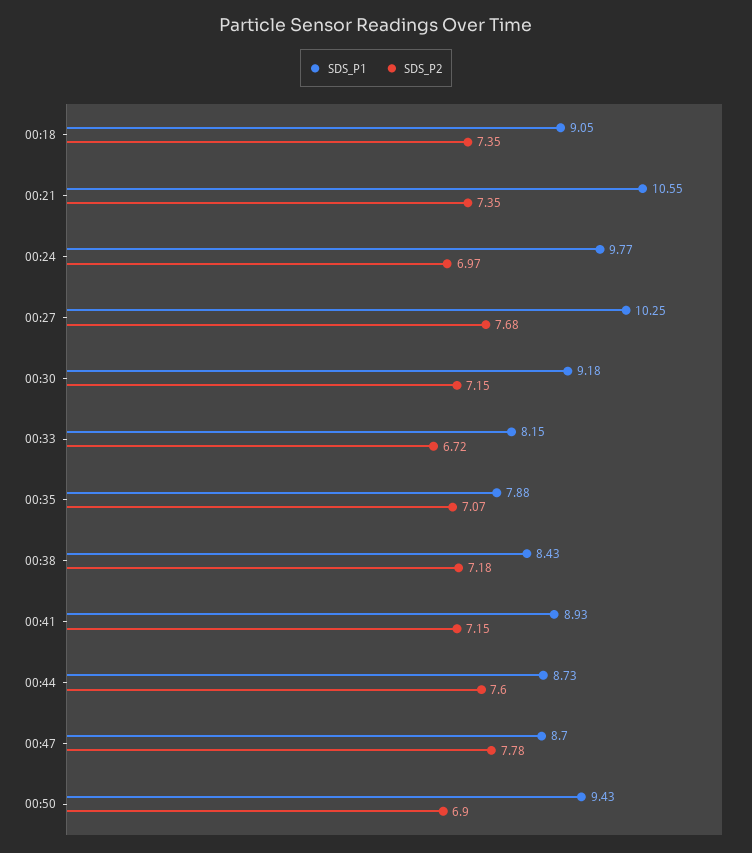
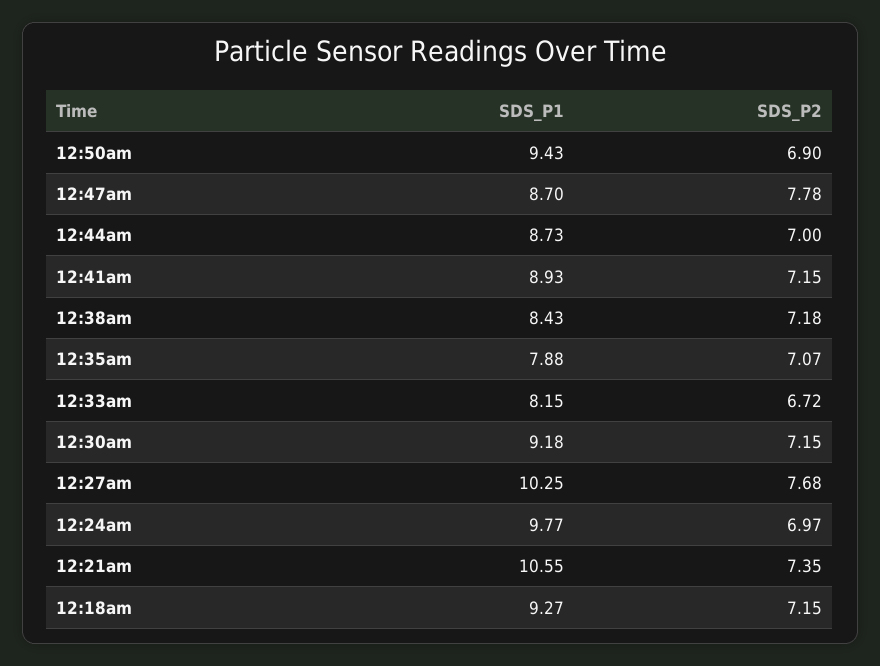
  {
    "SDS_P1": {
-     "00:18": 9.05,
+     "00:18": 9.27,
      "00:21": 10.55,
      "00:24": 9.77,
      "00:27": 10.25,
      "00:30": 9.18,
      "00:33": 8.15,
      "00:35": 7.88,
      "00:38": 8.43,
      "00:41": 8.93,
      "00:44": 8.73,
      "00:47": 8.7,
      "00:50": 9.43
    },
    "SDS_P2": {
-     "00:18": 7.35,
+     "00:18": 7.15,
      "00:21": 7.35,
      "00:24": 6.97,
      "00:27": 7.68,
      "00:30": 7.15,
      "00:33": 6.72,
      "00:35": 7.07,
      "00:38": 7.18,
      "00:41": 7.15,
-     "00:44": 7.6,
+     "00:44": 7,
      "00:47": 7.78,
      "00:50": 6.9
    }
  }

